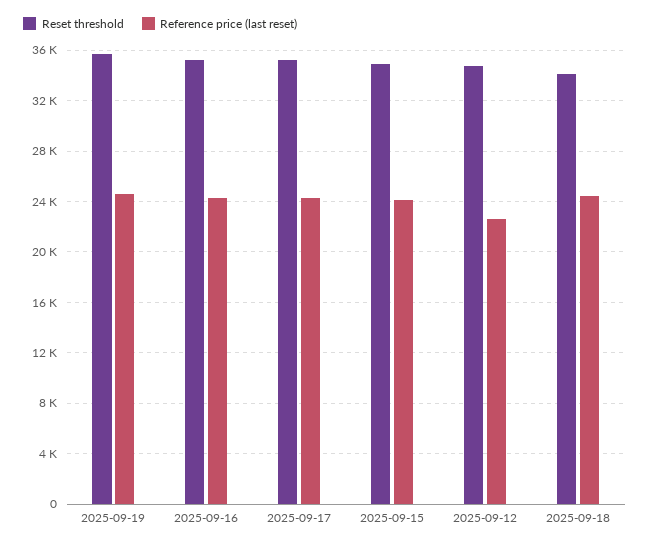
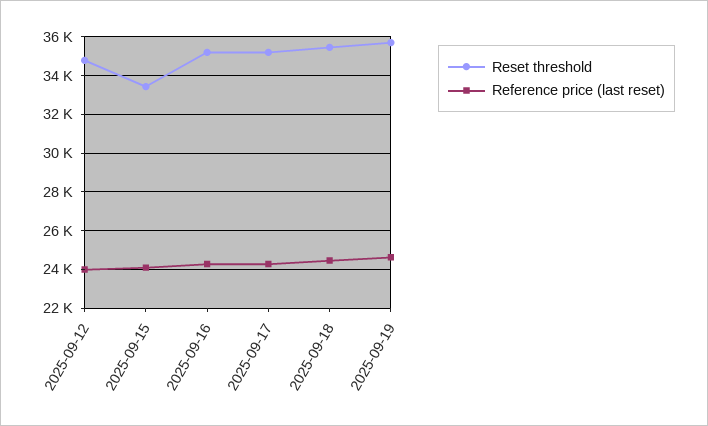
  {
    "Reset threshold": {
      "2025-09-19": 35500,
      "2025-09-16": 35000,
      "2025-09-17": 35000,
-     "2025-09-15": 35000,
+     "2025-09-15": 33500,
      "2025-09-12": 35000,
-     "2025-09-18": 34000
+     "2025-09-18": 35500
    },
    "Reference price (last reset)": {
      "2025-09-19": 24500,
      "2025-09-16": 24500,
      "2025-09-17": 24500,
      "2025-09-15": 24000,
-     "2025-09-12": 22500,
+     "2025-09-12": 24000,
      "2025-09-18": 24500
    }
  }

